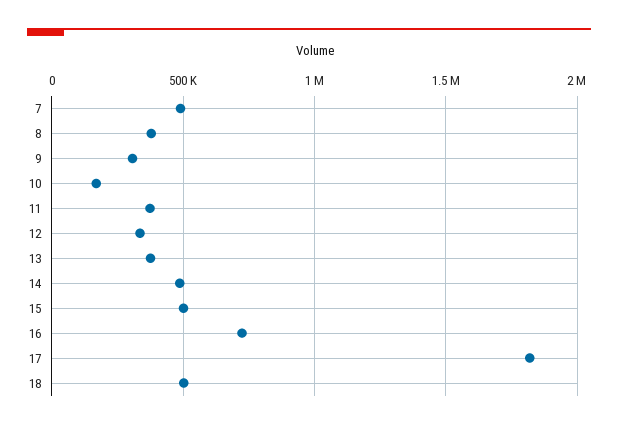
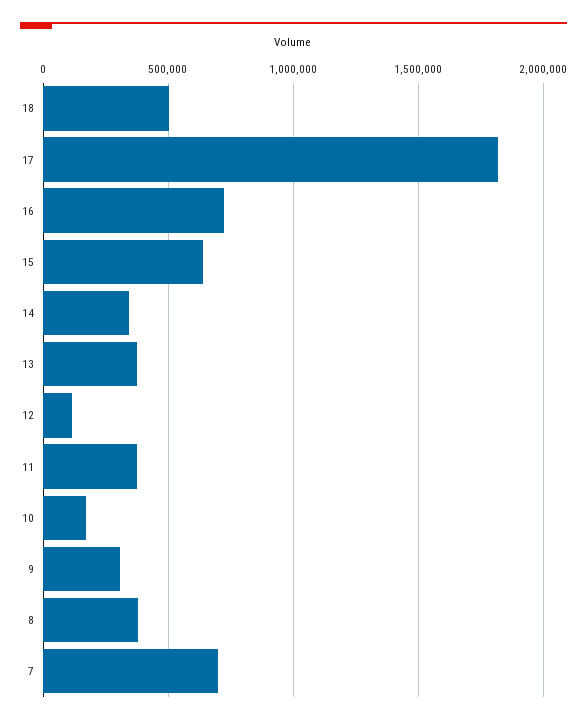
  {
-   "7": 500000,
+   "7": 700000,
    "8": 400000,
    "9": 300000,
    "10": 150000,
    "11": 350000,
-   "12": 350000,
+   "12": 100000,
    "13": 400000,
-   "14": 500000,
+   "14": 350000,
-   "15": 500000,
+   "15": 650000,
    "16": 700000,
    "17": 1800000,
    "18": 500000
  }

